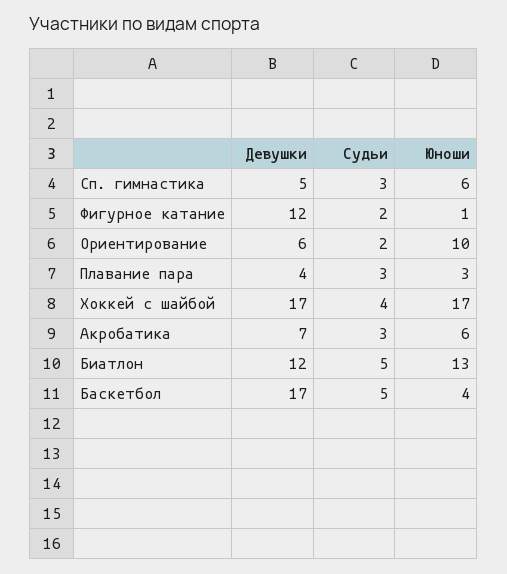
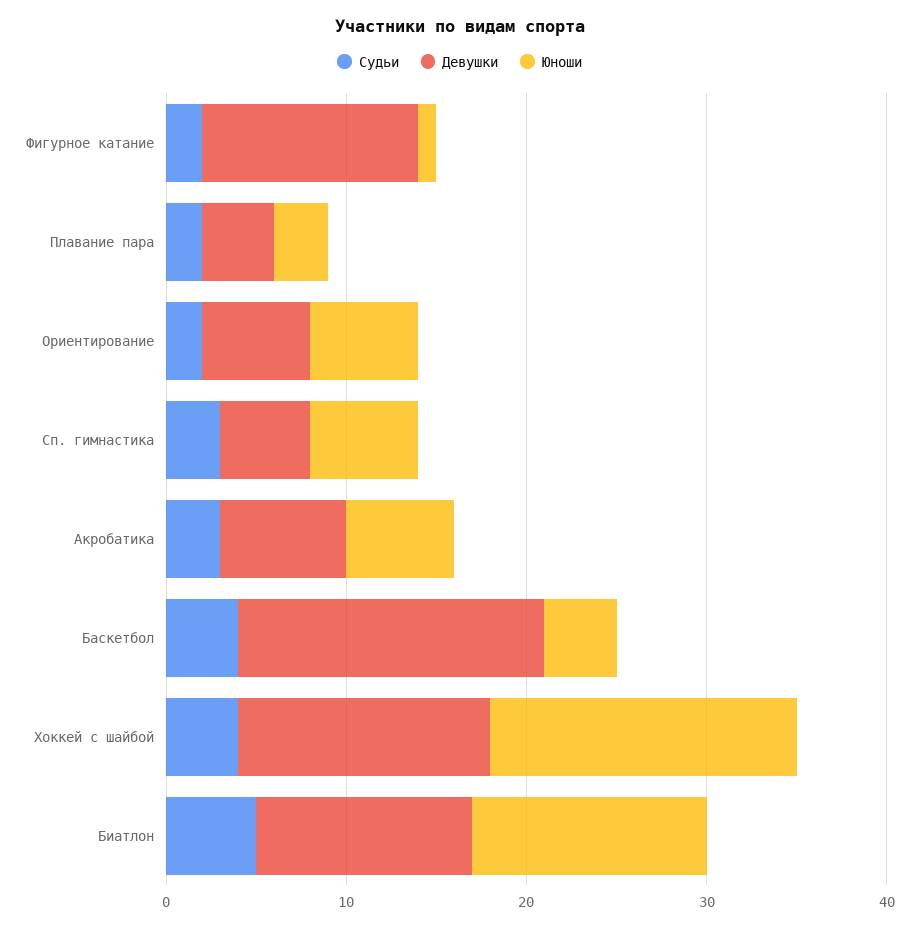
  {
    "Девушки": {
      "Сп. гимнастика": 5,
      "Фигурное катание": 12,
      "Ориентирование": 6,
      "Плавание пара": 4,
-     "Хоккей с шайбой": 17,
+     "Хоккей с шайбой": 14,
      "Акробатика": 7,
      "Биатлон": 12,
      "Баскетбол": 17
    },
    "Судьи": {
      "Сп. гимнастика": 3,
      "Фигурное катание": 2,
      "Ориентирование": 2,
-     "Плавание пара": 3,
+     "Плавание пара": 2,
      "Хоккей с шайбой": 4,
      "Акробатика": 3,
      "Биатлон": 5,
-     "Баскетбол": 5
+     "Баскетбол": 4
    },
    "Юноши": {
      "Сп. гимнастика": 6,
      "Фигурное катание": 1,
-     "Ориентирование": 10,
+     "Ориентирование": 6,
      "Плавание пара": 3,
      "Хоккей с шайбой": 17,
      "Акробатика": 6,
      "Биатлон": 13,
      "Баскетбол": 4
    }
  }

